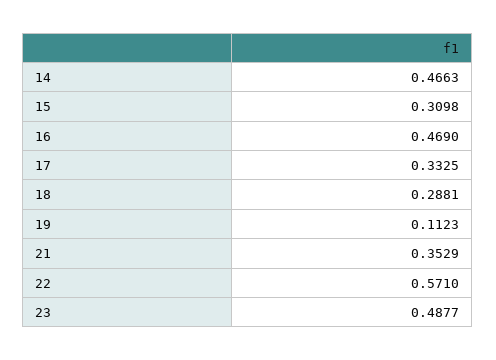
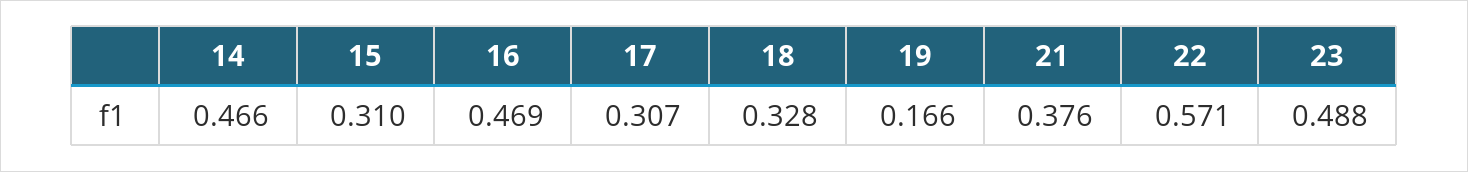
  {
    "14": 0.4663,
    "15": 0.3098,
    "16": 0.469,
-   "17": 0.3325,
+   "17": 0.307,
-   "18": 0.2881,
+   "18": 0.328,
-   "19": 0.1123,
+   "19": 0.166,
-   "21": 0.3529,
+   "21": 0.376,
    "22": 0.571,
    "23": 0.4877
  }

